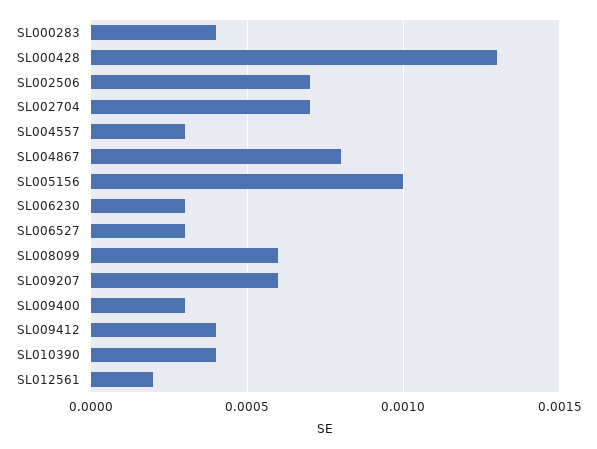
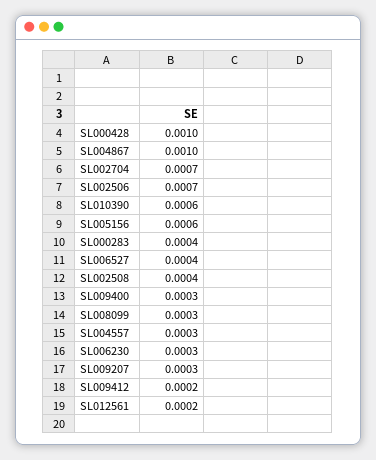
  {
    "SL000283": 0.0004,
-   "SL000428": 0.0013,
+   "SL000428": 0.001,
    "SL002506": 0.0007,
    "SL002704": 0.0007,
    "SL004557": 0.0003,
-   "SL004867": 0.0008,
+   "SL004867": 0.001,
-   "SL005156": 0.001,
+   "SL005156": 0.0006,
    "SL006230": 0.0003,
-   "SL006527": 0.0003,
+   "SL006527": 0.0004,
-   "SL008099": 0.0006,
+   "SL008099": 0.0003,
-   "SL009207": 0.0006,
+   "SL009207": 0.0003,
    "SL009400": 0.0003,
-   "SL009412": 0.0004,
+   "SL009412": 0.0002,
-   "SL010390": 0.0004,
+   "SL010390": 0.0006,
-   "SL012561": 0.0002
+   "SL012561": 0.0002,
+   "SL002508": 0.0004
  }

